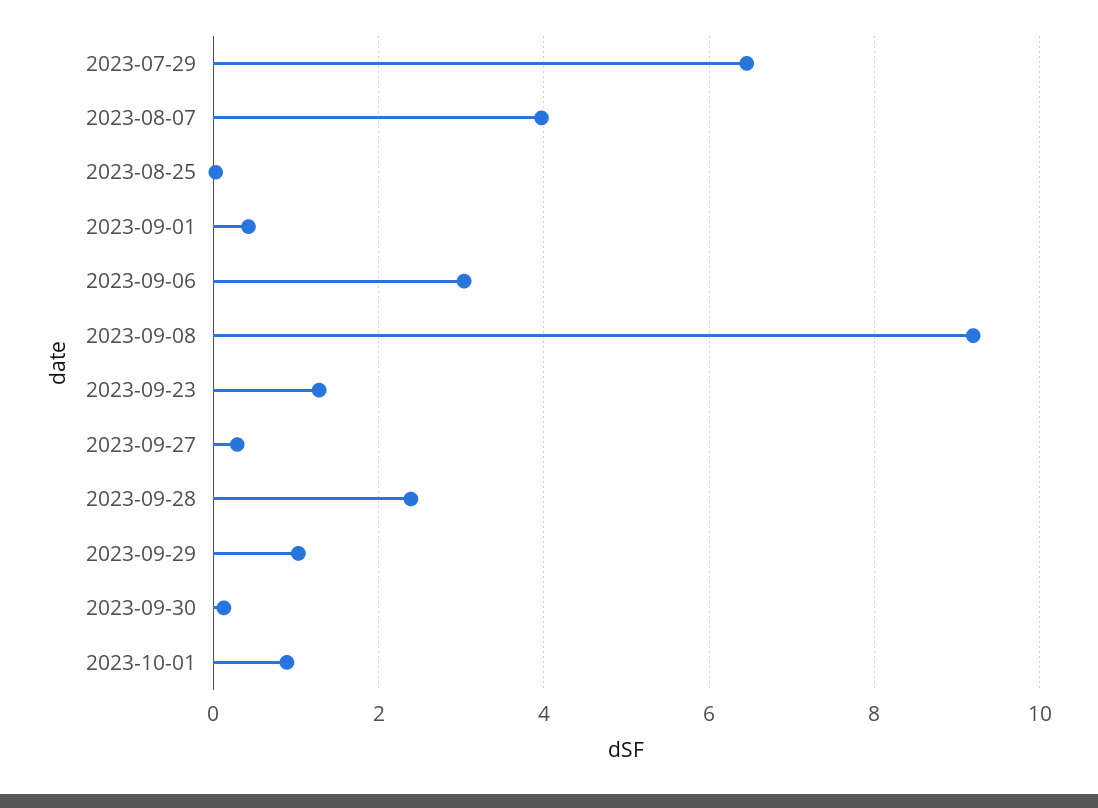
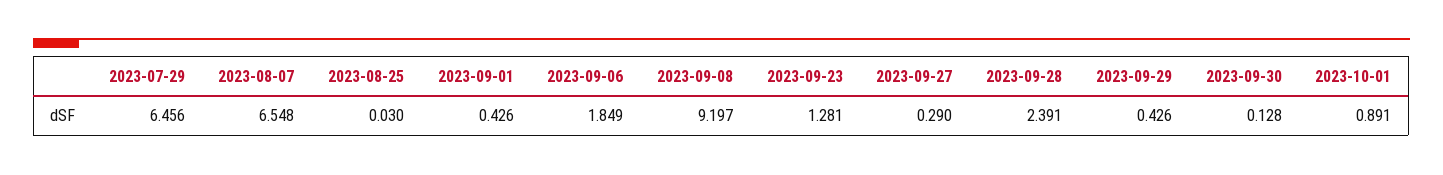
  {
    "2023-07-29": 6.456,
-   "2023-08-07": 4,
+   "2023-08-07": 6.548,
    "2023-08-25": 0.03,
    "2023-09-01": 0.426,
-   "2023-09-06": 3,
+   "2023-09-06": 1.849,
    "2023-09-08": 9.197,
    "2023-09-23": 1.281,
    "2023-09-27": 0.29,
    "2023-09-28": 2.391,
-   "2023-09-29": 1,
+   "2023-09-29": 0.426,
    "2023-09-30": 0.128,
    "2023-10-01": 0.891
  }

